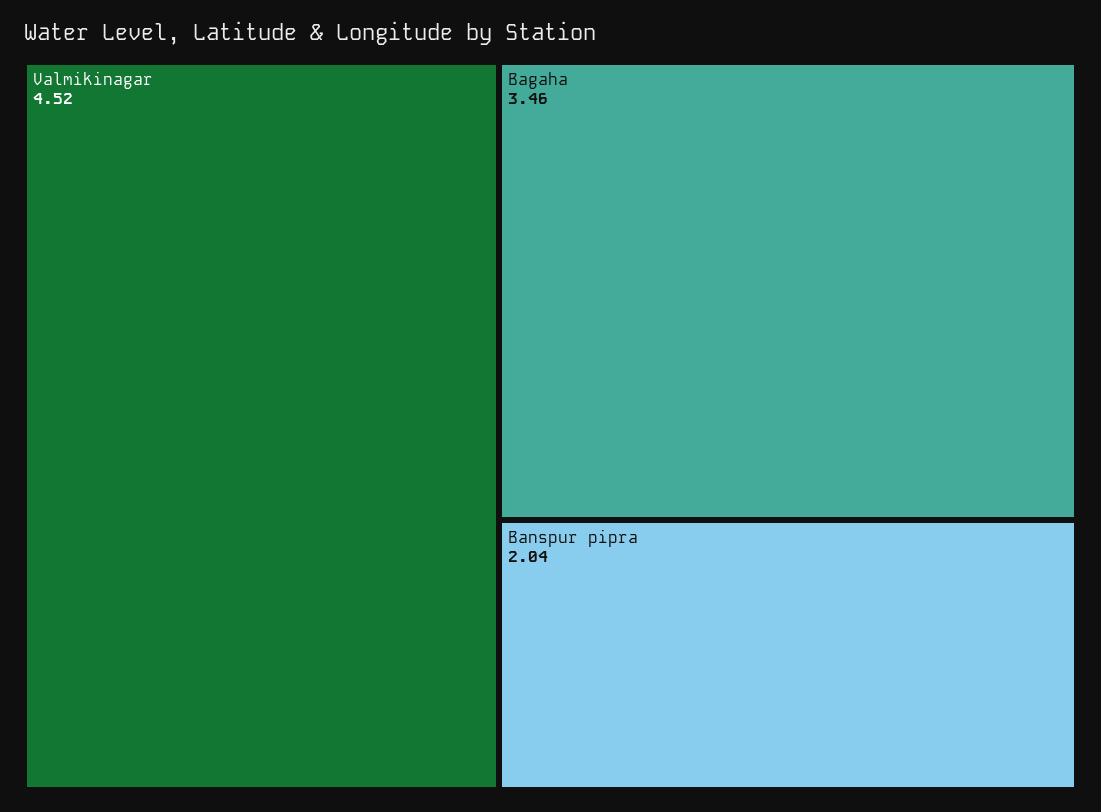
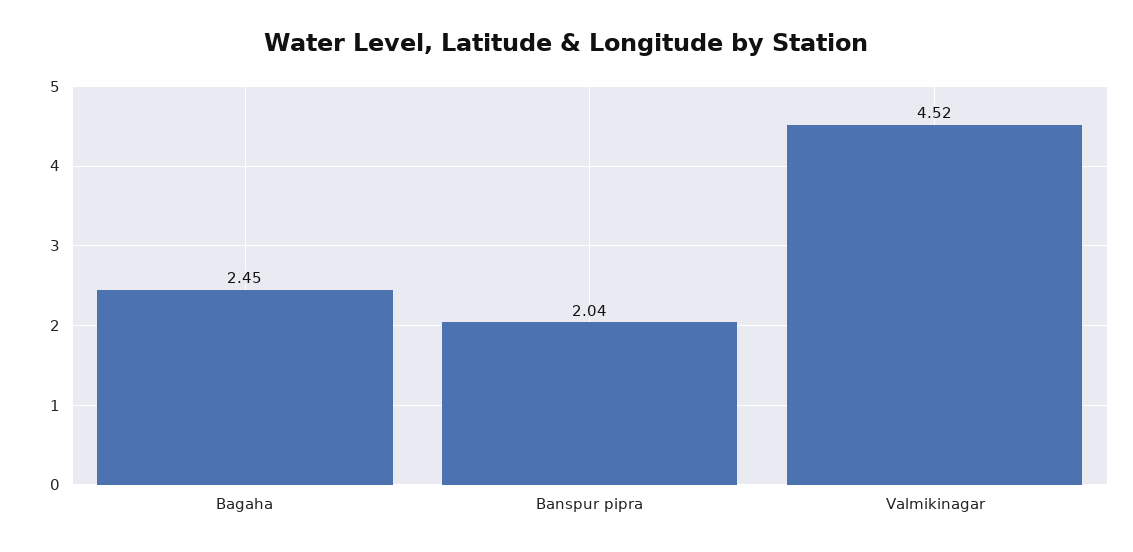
  {
    "Valmikinagar": 4.52,
-   "Bagaha": 3.46,
+   "Bagaha": 2.45,
    "Banspur pipra": 2.04
  }

